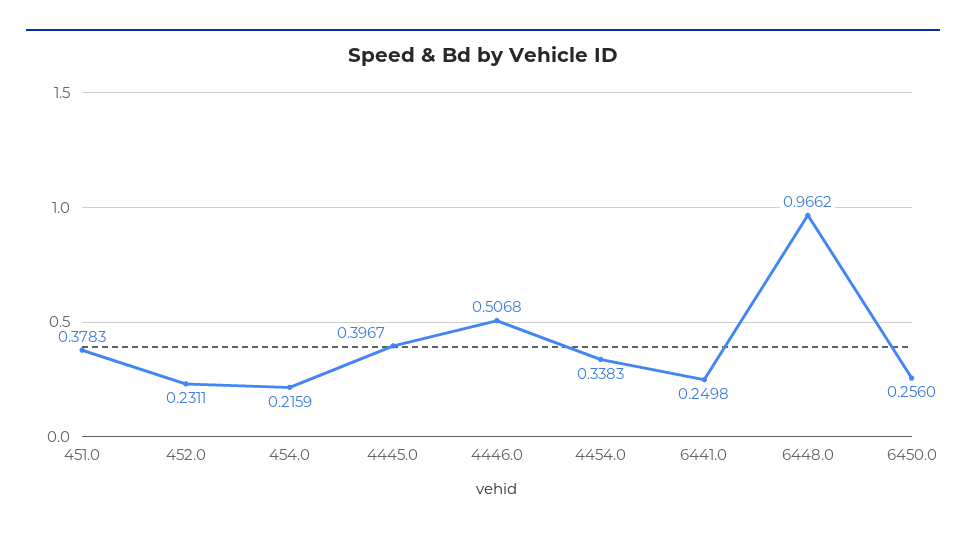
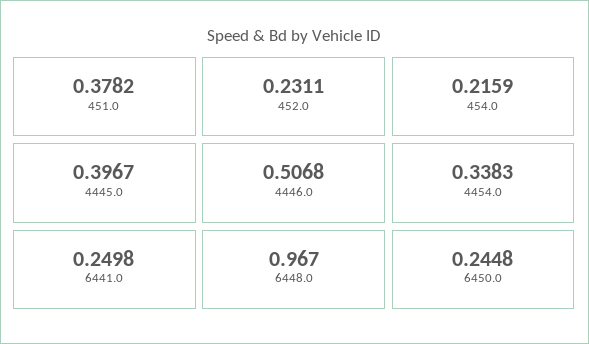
  {
-   "451.0": 0.3783,
+   "451.0": 0.3782,
    "452.0": 0.2311,
    "454.0": 0.2159,
    "4445.0": 0.3967,
    "4446.0": 0.5068,
    "4454.0": 0.3383,
    "6441.0": 0.2498,
-   "6448.0": 0.9662,
+   "6448.0": 0.967,
-   "6450.0": 0.256
+   "6450.0": 0.2448
  }

